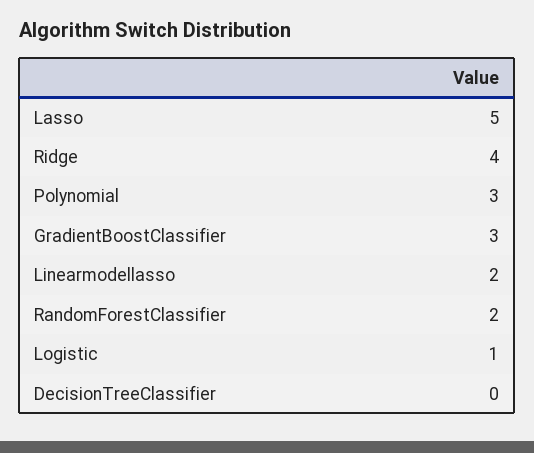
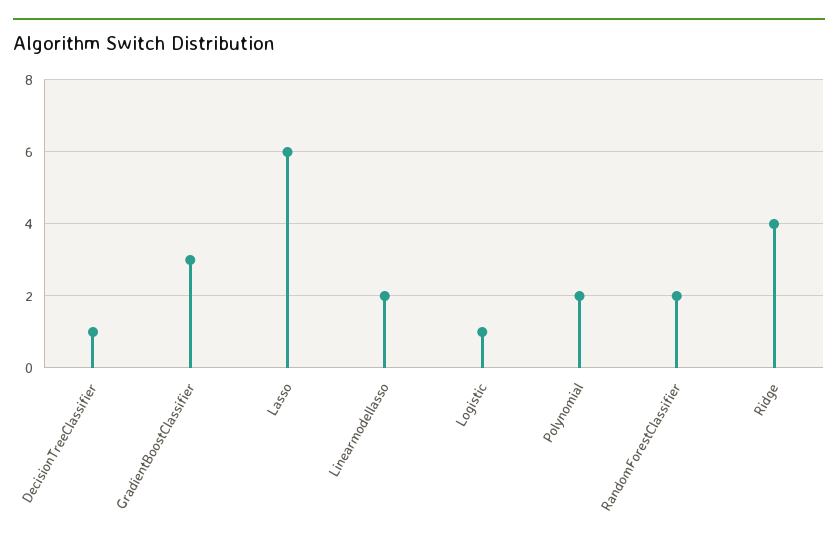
  {
-   "Lasso": 5,
+   "Lasso": 6,
    "Ridge": 4,
-   "Polynomial": 3,
+   "Polynomial": 2,
    "GradientBoostClassifier": 3,
    "Linearmodellasso": 2,
    "RandomForestClassifier": 2,
    "Logistic": 1,
-   "DecisionTreeClassifier": 0
+   "DecisionTreeClassifier": 1
  }

